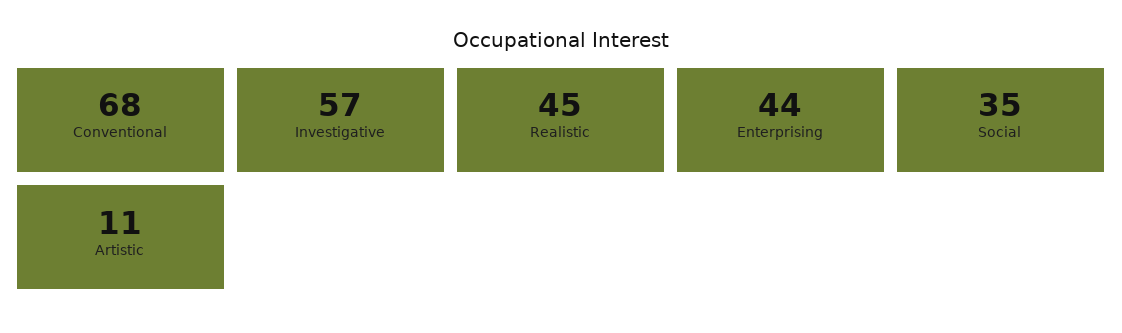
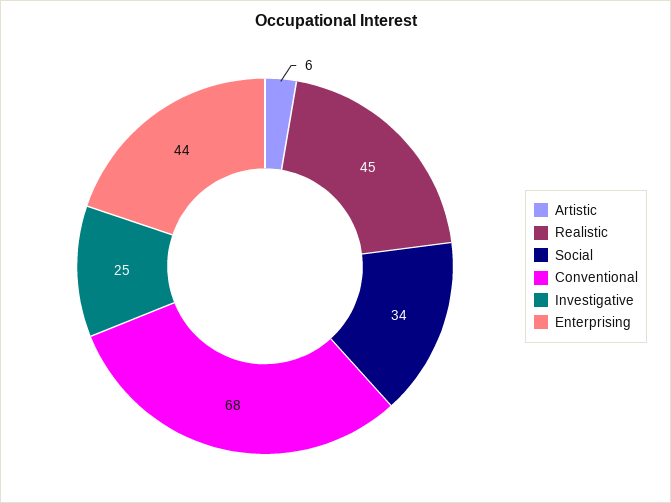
  {
    "Conventional": 68,
-   "Investigative": 57,
+   "Investigative": 25,
    "Realistic": 45,
    "Enterprising": 44,
-   "Social": 35,
+   "Social": 34,
-   "Artistic": 11
+   "Artistic": 6
  }

